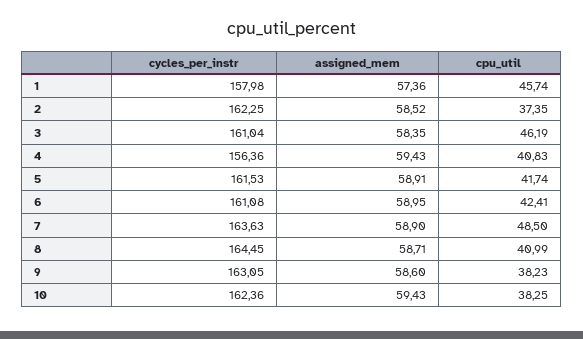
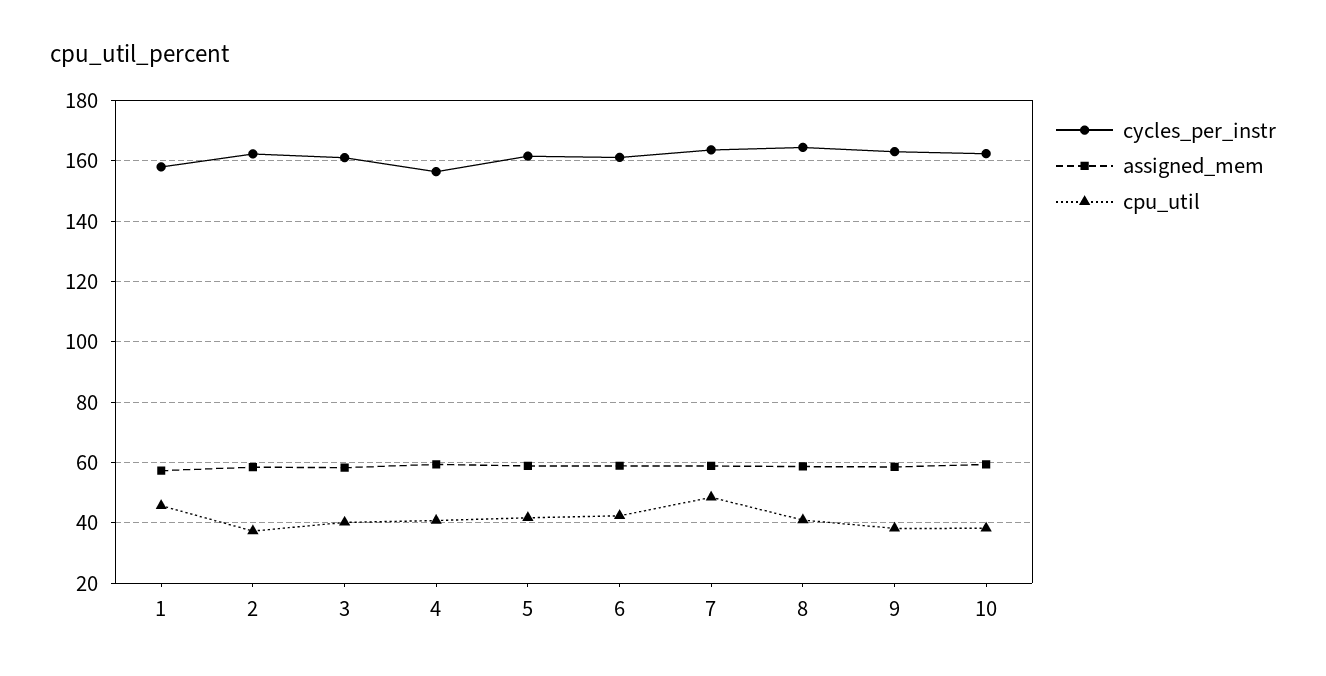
  {
    "cycles_per_instr": {
      "1": 157.98,
      "2": 162.25,
      "3": 161.04,
      "4": 156.36,
      "5": 161.53,
      "6": 161.08,
      "7": 163.63,
      "8": 164.45,
      "9": 163.05,
      "10": 162.36
    },
    "assigned_mem": {
      "1": 57.36,
      "2": 58.52,
      "3": 58.35,
      "4": 59.43,
      "5": 58.91,
      "6": 58.95,
      "7": 58.9,
      "8": 58.71,
      "9": 58.6,
      "10": 59.43
    },
    "cpu_util": {
      "1": 45.74,
      "2": 37.35,
-     "3": 46.19,
+     "3": 40,
      "4": 40.83,
      "5": 41.74,
      "6": 42.41,
      "7": 48.5,
      "8": 40.99,
      "9": 38.23,
      "10": 38.25
    }
  }

